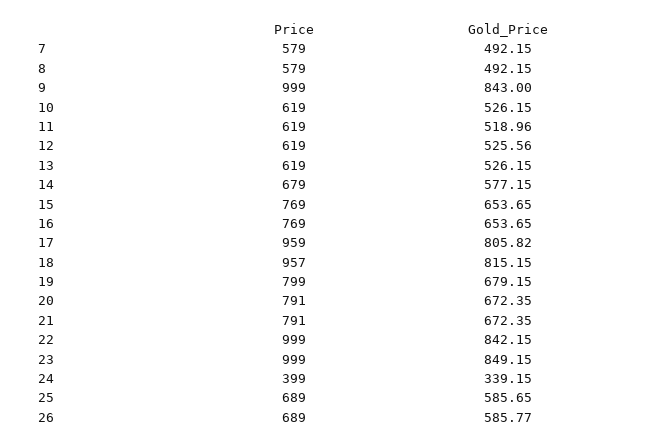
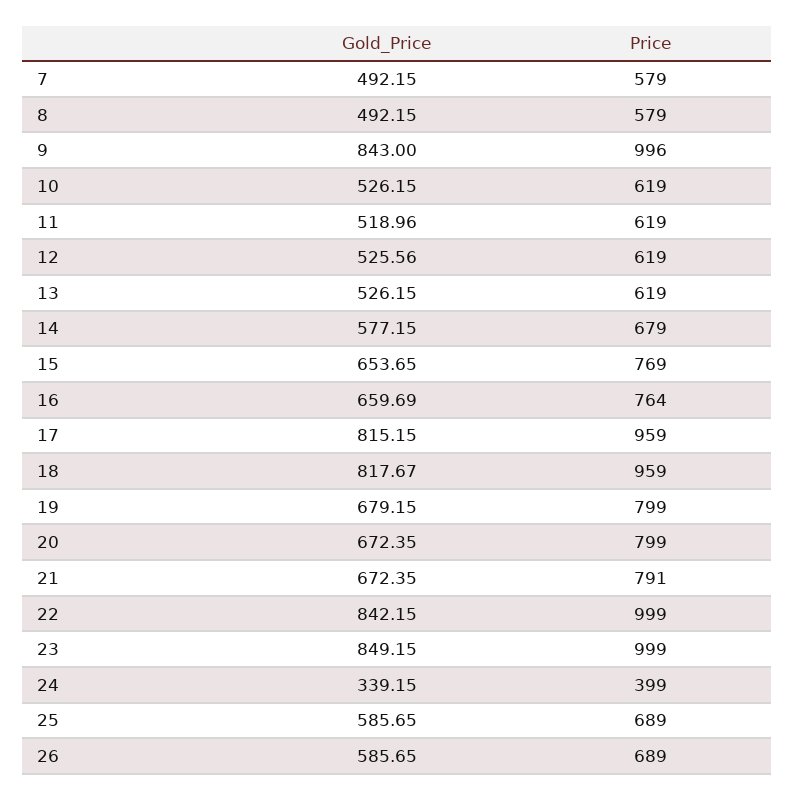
  {
    "Price": {
      "7": 579,
      "8": 579,
-     "9": 999,
+     "9": 996,
      "10": 619,
      "11": 619,
      "12": 619,
      "13": 619,
      "14": 679,
      "15": 769,
-     "16": 769,
+     "16": 764,
      "17": 959,
-     "18": 957,
+     "18": 959,
      "19": 799,
-     "20": 791,
+     "20": 799,
      "21": 791,
      "22": 999,
      "23": 999,
      "24": 399,
      "25": 689,
      "26": 689
    },
    "Gold_Price": {
      "7": 492.15,
      "8": 492.15,
      "9": 843,
      "10": 526.15,
      "11": 518.96,
      "12": 525.56,
      "13": 526.15,
      "14": 577.15,
      "15": 653.65,
-     "16": 653.65,
+     "16": 659.69,
-     "17": 805.82,
+     "17": 815.15,
-     "18": 815.15,
+     "18": 817.67,
      "19": 679.15,
      "20": 672.35,
      "21": 672.35,
      "22": 842.15,
      "23": 849.15,
      "24": 339.15,
      "25": 585.65,
-     "26": 585.77
+     "26": 585.65
    }
  }

